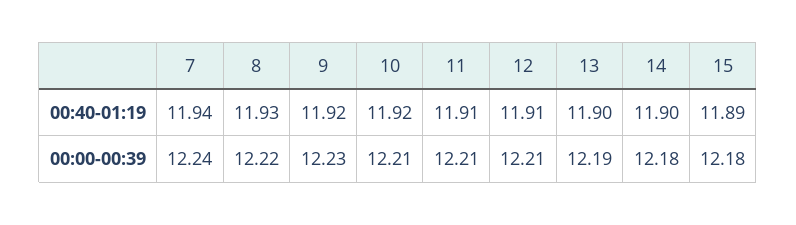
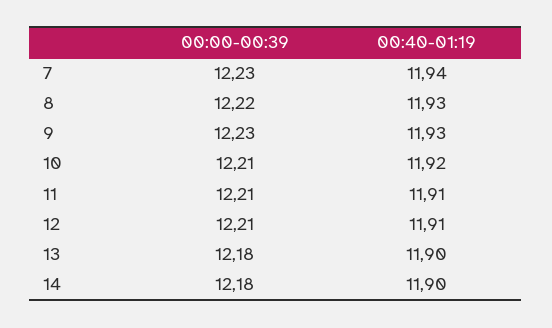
  {
    "7": {
      "00:40-01:19": 11.94,
-     "00:00-00:39": 12.24
+     "00:00-00:39": 12.23
    },
    "8": {
      "00:40-01:19": 11.93,
      "00:00-00:39": 12.22
    },
    "9": {
-     "00:40-01:19": 11.92,
+     "00:40-01:19": 11.93,
      "00:00-00:39": 12.23
    },
    "10": {
      "00:40-01:19": 11.92,
      "00:00-00:39": 12.21
    },
    "11": {
      "00:40-01:19": 11.91,
      "00:00-00:39": 12.21
    },
    "12": {
      "00:40-01:19": 11.91,
      "00:00-00:39": 12.21
    },
    "13": {
      "00:40-01:19": 11.9,
-     "00:00-00:39": 12.19
+     "00:00-00:39": 12.18
    },
    "14": {
      "00:40-01:19": 11.9,
      "00:00-00:39": 12.18
-   },
+   }
-   "15": {
-     "00:40-01:19": 11.89,
-     "00:00-00:39": 12.18
-   }
  }

